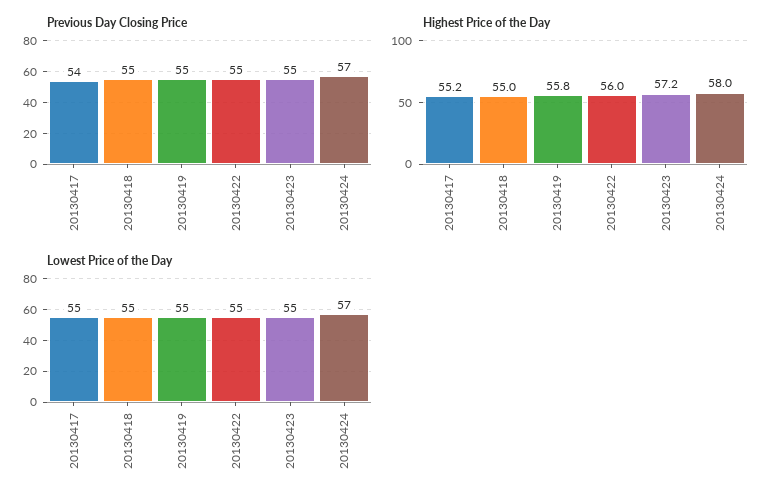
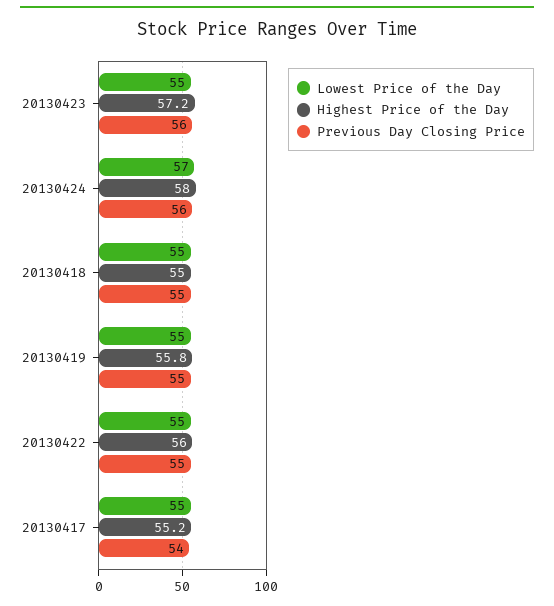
  {
    "Previous Day Closing Price": {
      "20130417": 54,
      "20130418": 55,
      "20130419": 55,
      "20130422": 55,
-     "20130423": 55,
+     "20130423": 56,
-     "20130424": 57
+     "20130424": 56
    },
    "Highest Price of the Day": {
      "20130417": 55.2,
      "20130418": 55,
      "20130419": 55.8,
      "20130422": 56,
      "20130423": 57.2,
      "20130424": 58
    },
    "Lowest Price of the Day": {
      "20130417": 55,
      "20130418": 55,
      "20130419": 55,
      "20130422": 55,
      "20130423": 55,
      "20130424": 57
    }
  }

